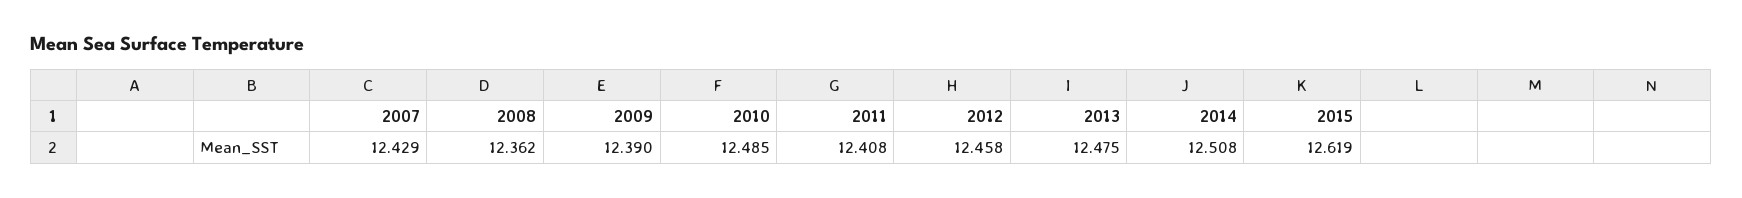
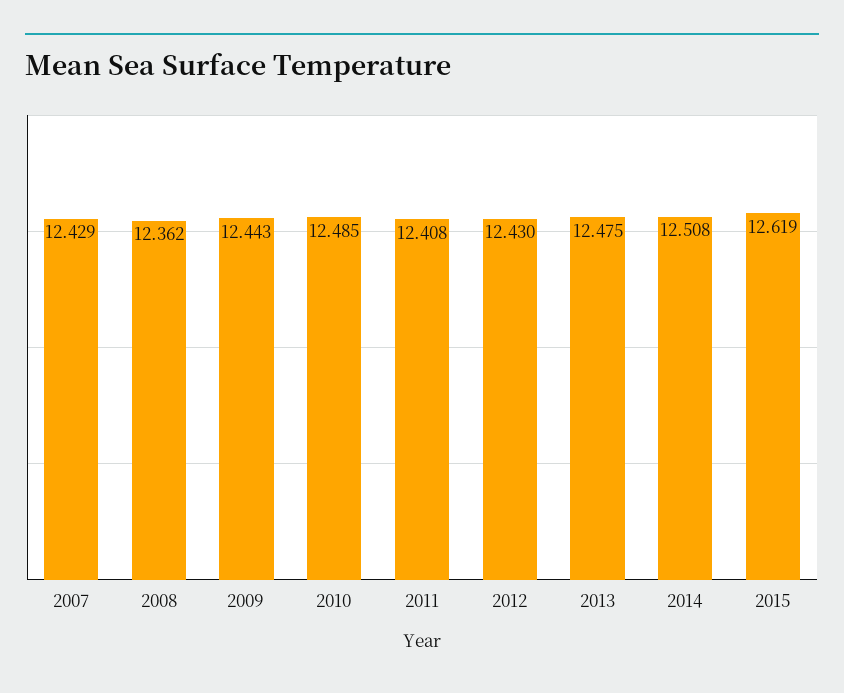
  {
    "2007": 12.429,
    "2008": 12.362,
-   "2009": 12.39,
+   "2009": 12.443,
    "2010": 12.485,
    "2011": 12.408,
-   "2012": 12.458,
+   "2012": 12.43,
    "2013": 12.475,
    "2014": 12.508,
    "2015": 12.619
  }

